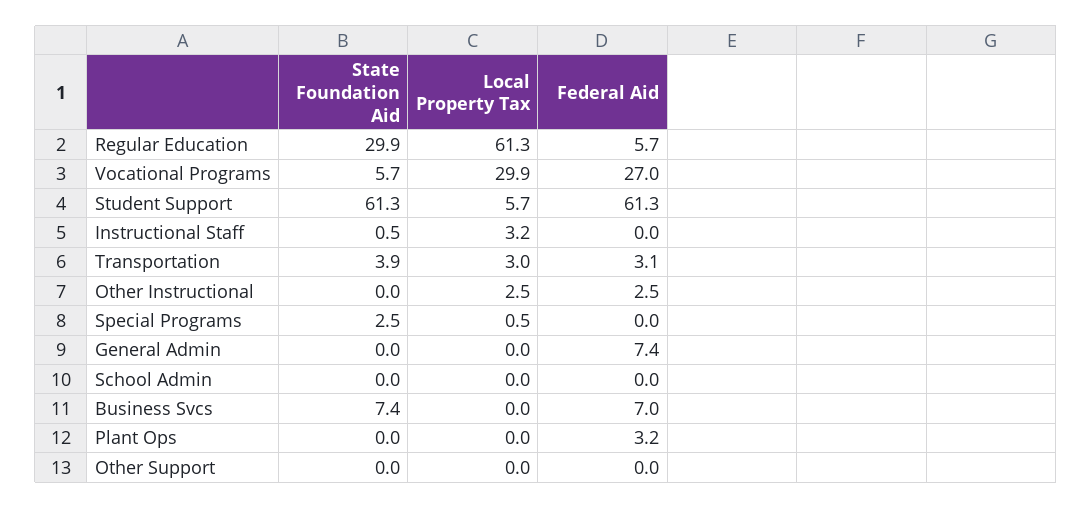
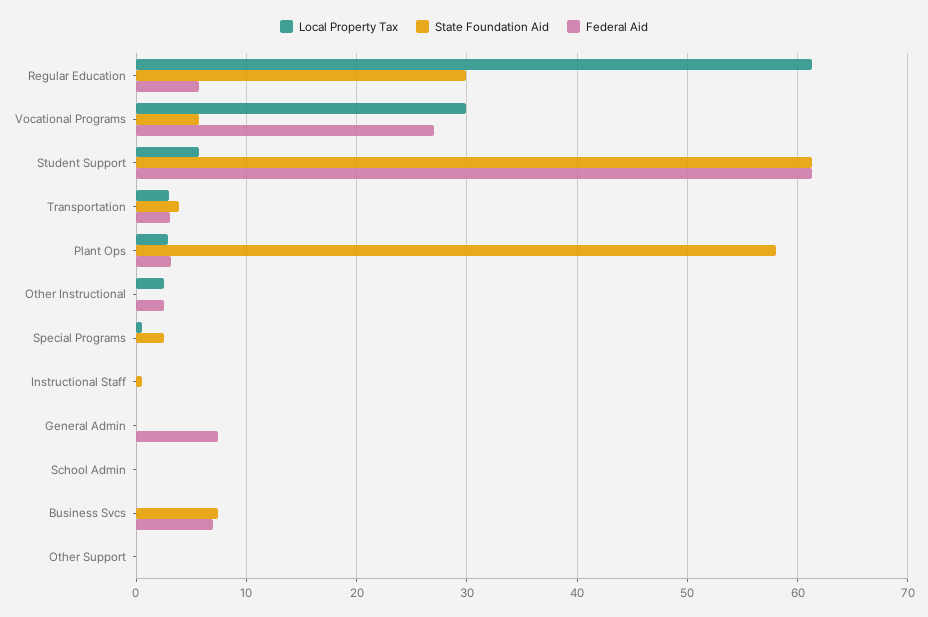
  {
    "State Foundation Aid": {
      "Regular Education": 29.9,
      "Vocational Programs": 5.7,
      "Student Support": 61.3,
      "Instructional Staff": 0.5,
      "Transportation": 3.9,
      "Other Instructional": 0,
      "Special Programs": 2.5,
      "General Admin": 0,
      "School Admin": 0,
      "Business Svcs": 7.4,
-     "Plant Ops": 0,
+     "Plant Ops": 58,
      "Other Support": 0
    },
    "Local Property Tax": {
      "Regular Education": 61.3,
      "Vocational Programs": 29.9,
      "Student Support": 5.7,
-     "Instructional Staff": 3.2,
+     "Instructional Staff": 0,
      "Transportation": 3,
      "Other Instructional": 2.5,
      "Special Programs": 0.5,
      "General Admin": 0,
      "School Admin": 0,
      "Business Svcs": 0,
-     "Plant Ops": 0,
+     "Plant Ops": 3,
      "Other Support": 0
    },
    "Federal Aid": {
      "Regular Education": 5.7,
      "Vocational Programs": 27,
      "Student Support": 61.3,
      "Instructional Staff": 0,
      "Transportation": 3.1,
      "Other Instructional": 2.5,
      "Special Programs": 0,
      "General Admin": 7.4,
      "School Admin": 0,
      "Business Svcs": 7,
      "Plant Ops": 3.2,
      "Other Support": 0
    }
  }

